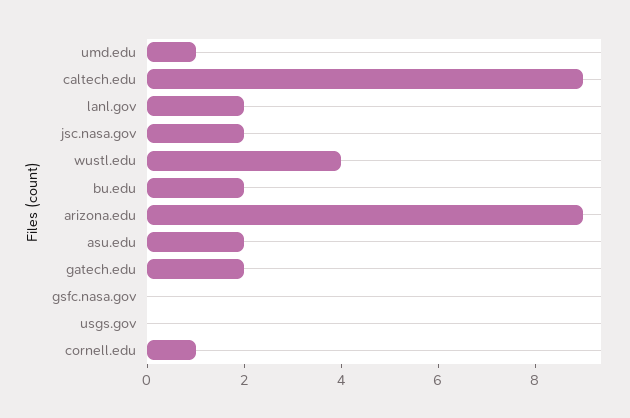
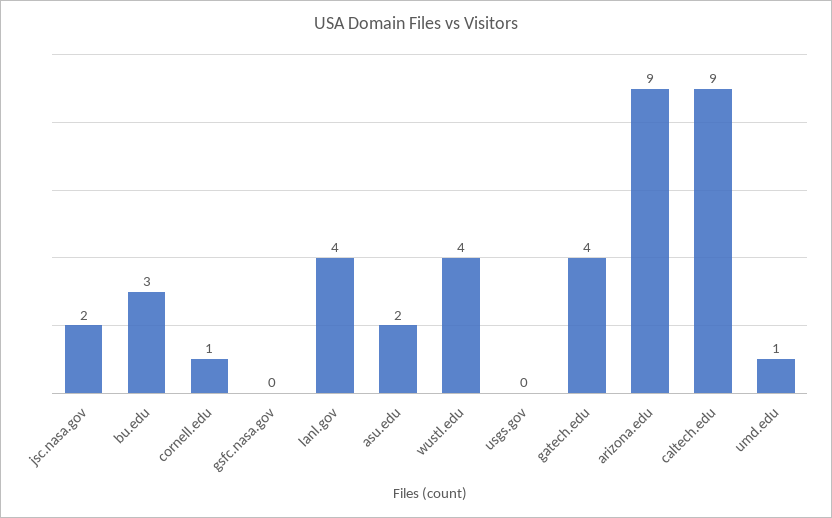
  {
    "umd.edu": 1,
    "caltech.edu": 9,
-   "lanl.gov": 2,
+   "lanl.gov": 4,
    "jsc.nasa.gov": 2,
    "wustl.edu": 4,
-   "bu.edu": 2,
+   "bu.edu": 3,
    "arizona.edu": 9,
    "asu.edu": 2,
-   "gatech.edu": 2,
+   "gatech.edu": 4,
    "gsfc.nasa.gov": 0,
    "usgs.gov": 0,
    "cornell.edu": 1
  }

